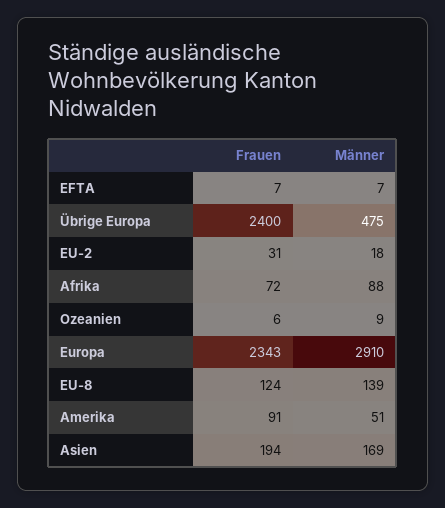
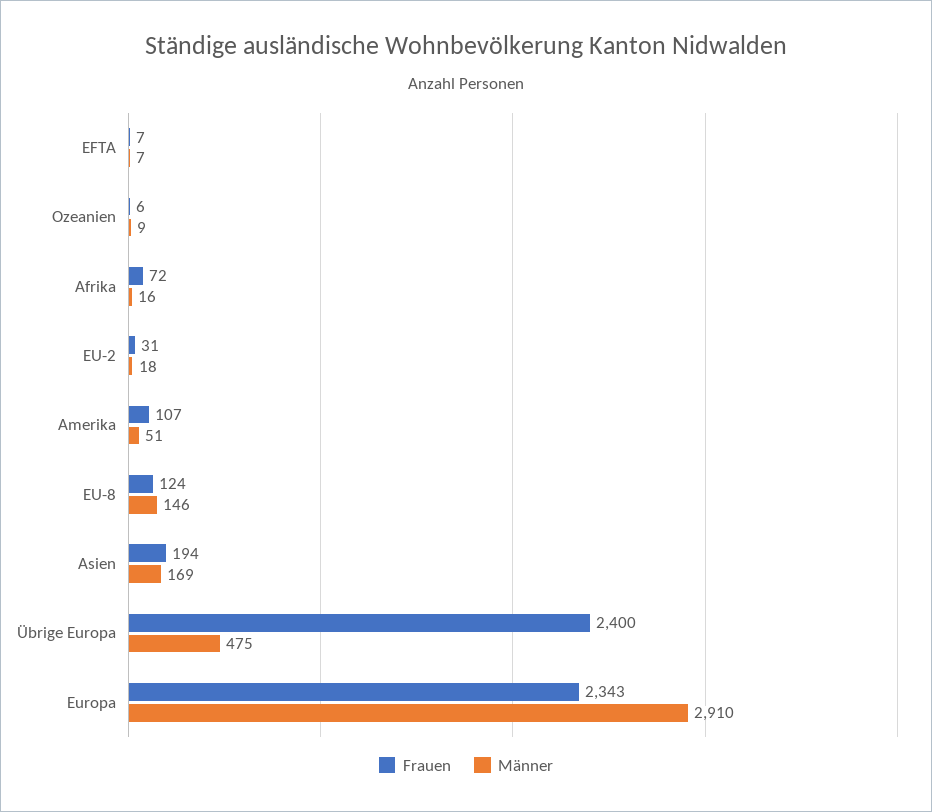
  {
    "Frauen": {
      "EFTA": 7,
      "Übrige Europa": 2400,
      "EU-2": 31,
      "Afrika": 72,
      "Ozeanien": 6,
      "Europa": 2343,
      "EU-8": 124,
-     "Amerika": 91,
+     "Amerika": 107,
      "Asien": 194
    },
    "Männer": {
      "EFTA": 7,
      "Übrige Europa": 475,
      "EU-2": 18,
-     "Afrika": 88,
+     "Afrika": 16,
      "Ozeanien": 9,
      "Europa": 2910,
-     "EU-8": 139,
+     "EU-8": 146,
      "Amerika": 51,
      "Asien": 169
    }
  }

